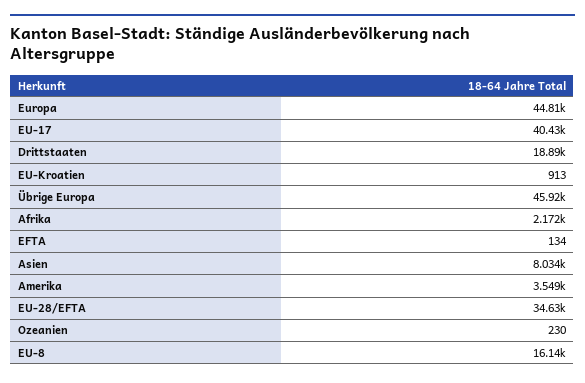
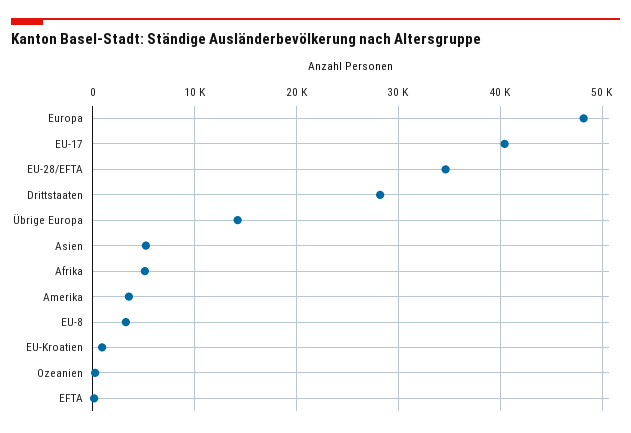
  {
-   "Europa": 44810,
+   "Europa": 48000,
    "EU-17": 40430,
-   "Drittstaaten": 18890,
+   "Drittstaaten": 28000,
    "EU-Kroatien": 913,
-   "Übrige Europa": 45920,
+   "Übrige Europa": 14000,
-   "Afrika": 2172,
+   "Afrika": 5000,
    "EFTA": 134,
-   "Asien": 8034,
+   "Asien": 5000,
    "Amerika": 3549,
    "EU-28/EFTA": 34630,
    "Ozeanien": 230,
-   "EU-8": 16140
+   "EU-8": 3000
  }

